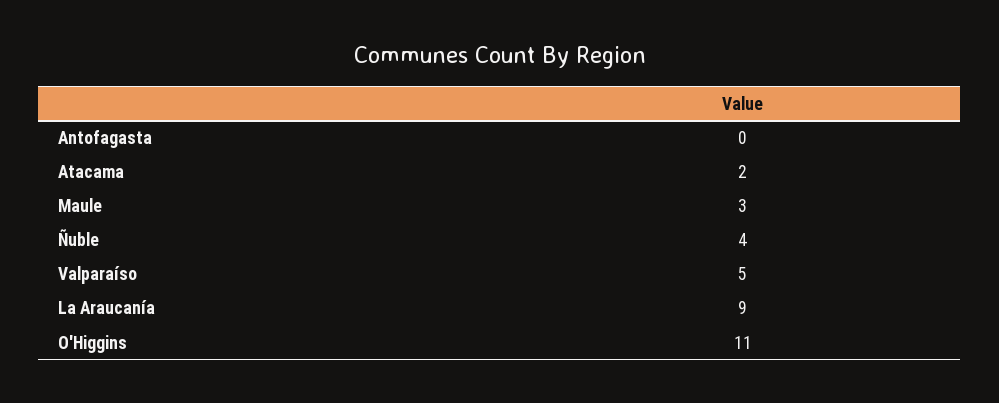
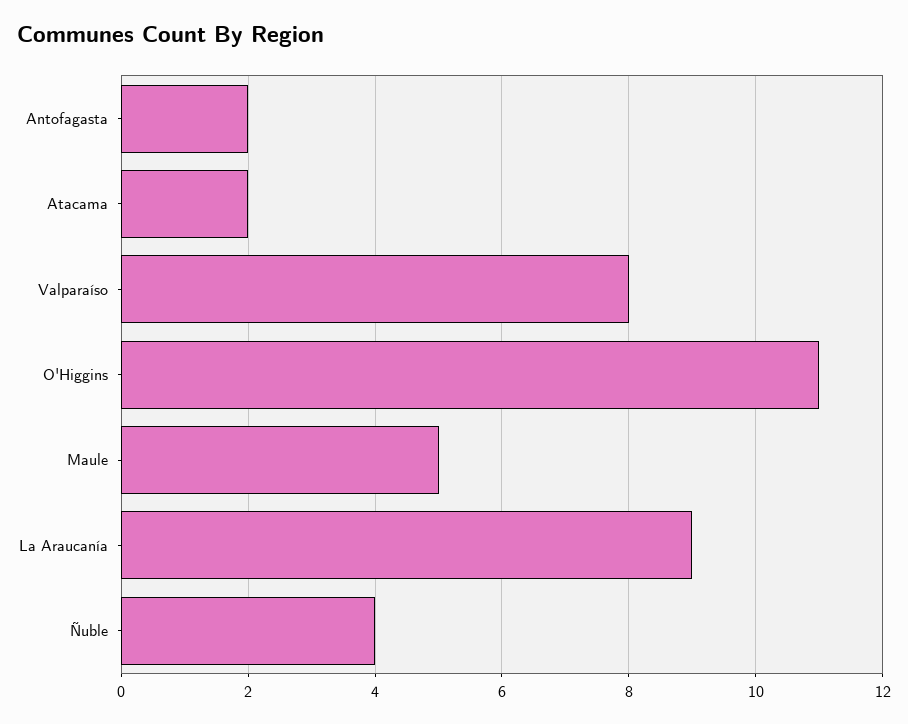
  {
-   "Antofagasta": 0,
+   "Antofagasta": 2,
    "Atacama": 2,
-   "Maule": 3,
+   "Maule": 5,
    "Ñuble": 4,
-   "Valparaíso": 5,
+   "Valparaíso": 8,
    "La Araucanía": 9,
    "O'Higgins": 11
  }

